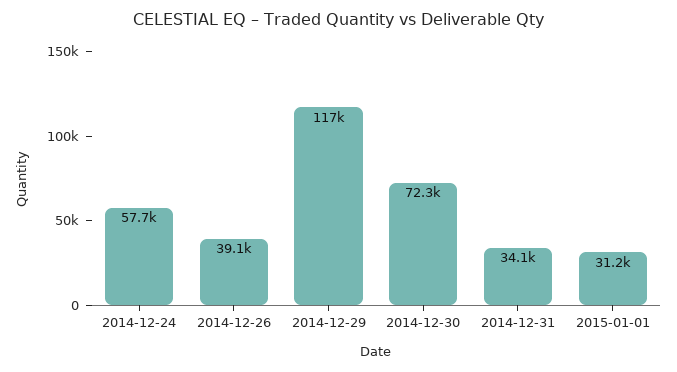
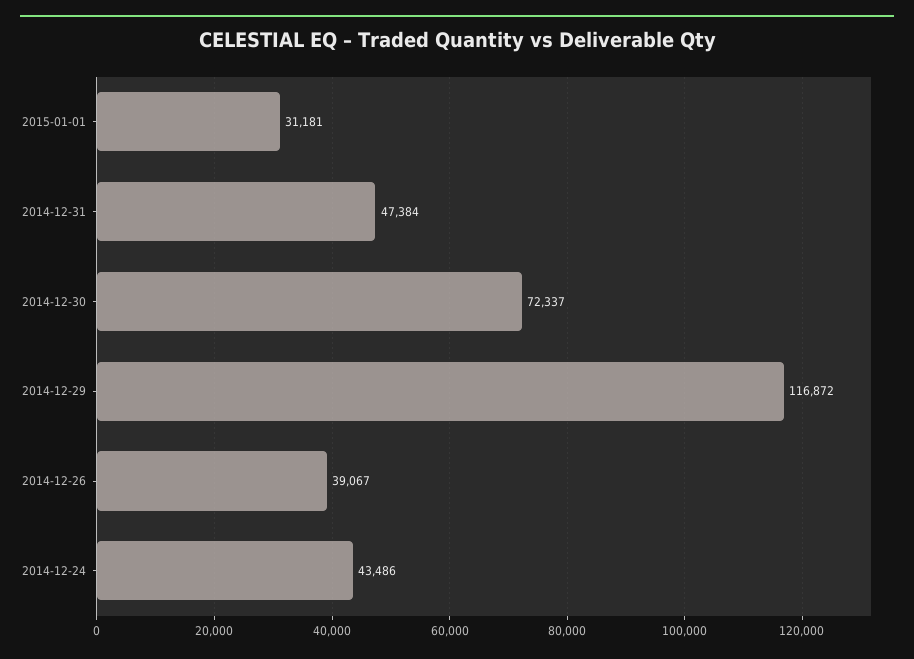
  {
-   "2014-12-24": 57700,
+   "2014-12-24": 43486,
    "2014-12-26": 39067,
    "2014-12-29": 116872,
    "2014-12-30": 72337,
-   "2014-12-31": 34100,
+   "2014-12-31": 47384,
    "2015-01-01": 31181
  }

